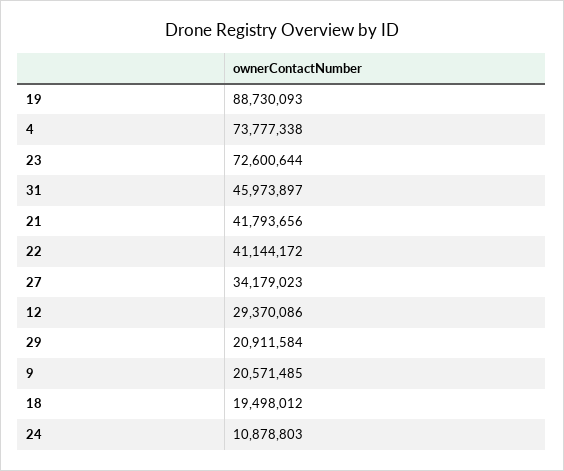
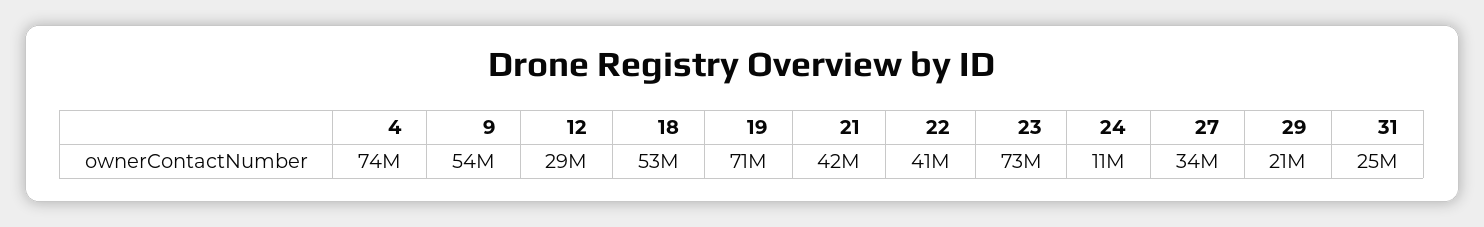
  {
-   "19": 88730093,
+   "19": 71000000,
    "4": 73777338,
    "23": 72600644,
-   "31": 45973897,
+   "31": 25000000,
    "21": 41793656,
    "22": 41144172,
    "27": 34179023,
    "12": 29370086,
    "29": 20911584,
-   "9": 20571485,
+   "9": 54000000,
-   "18": 19498012,
+   "18": 53000000,
    "24": 10878803
  }

